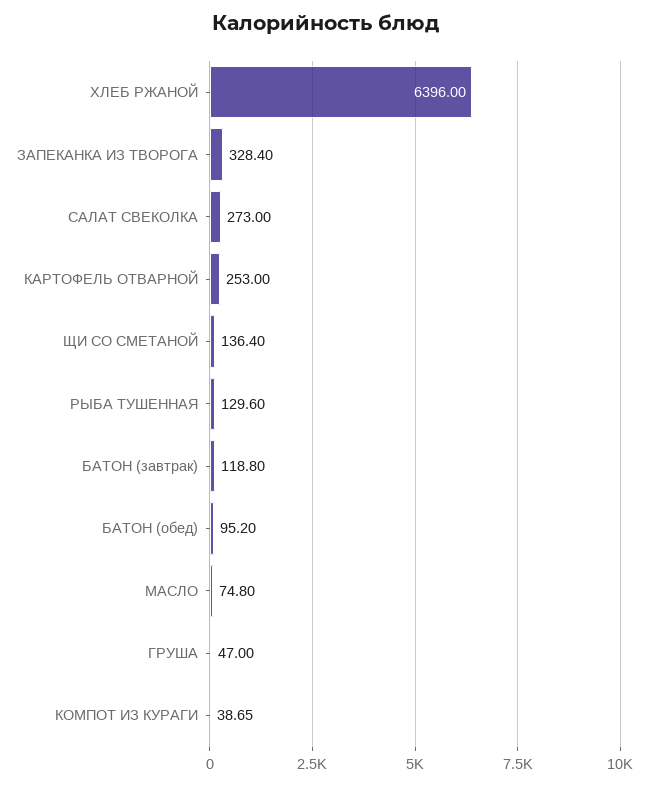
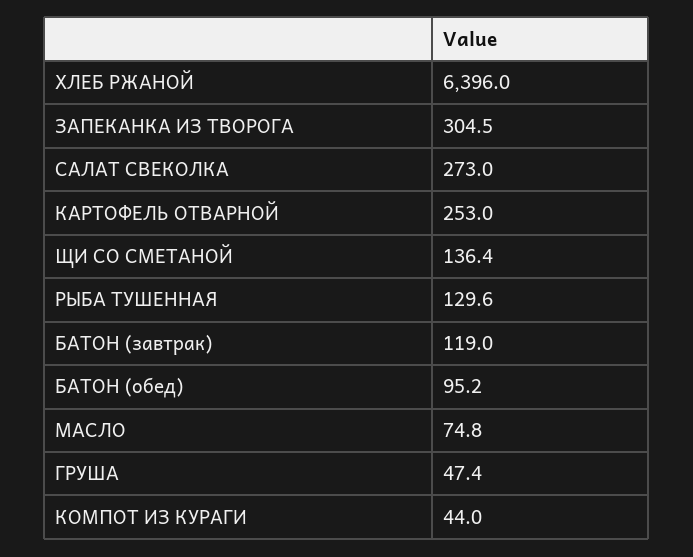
  {
    "ХЛЕБ РЖАНОЙ": 6396,
-   "ЗАПЕКАНКА ИЗ ТВОРОГА": 328.4,
+   "ЗАПЕКАНКА ИЗ ТВОРОГА": 304.5,
    "САЛАТ СВЕКОЛКА": 273,
    "КАРТОФЕЛЬ ОТВАРНОЙ": 253,
    "ЩИ СО СМЕТАНОЙ": 136.4,
    "РЫБА ТУШЕННАЯ": 129.6,
-   "БАТОН (завтрак)": 118.8,
+   "БАТОН (завтрак)": 119,
    "БАТОН (обед)": 95.2,
    "МАСЛО": 74.8,
-   "ГРУША": 47,
+   "ГРУША": 47.4,
-   "КОМПОТ ИЗ КУРАГИ": 38.65
+   "КОМПОТ ИЗ КУРАГИ": 44
  }

